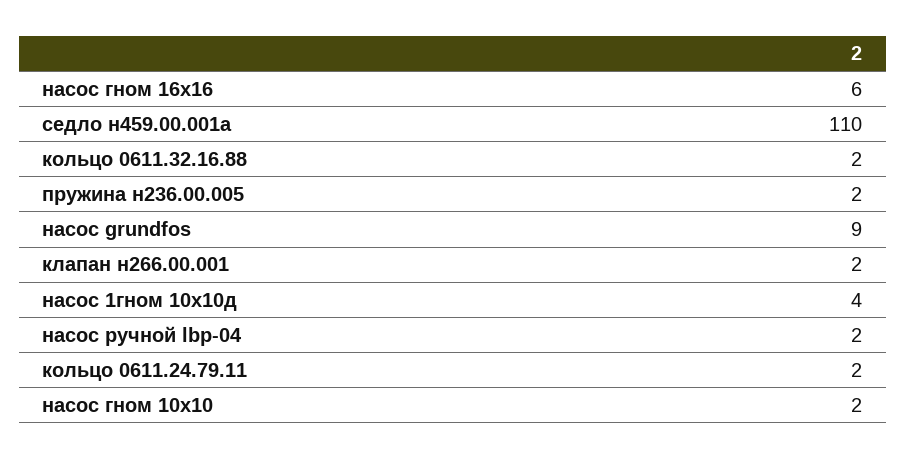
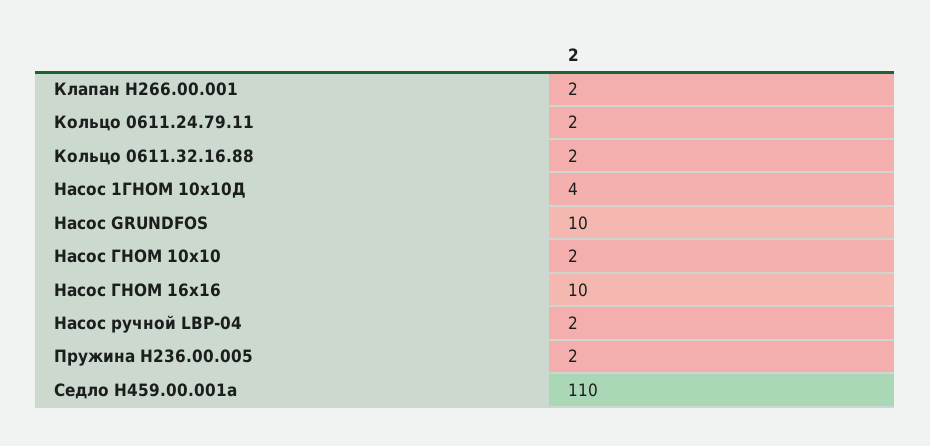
  {
-   "насос гном 16х16": 6,
+   "насос гном 16х16": 10,
    "седло н459.00.001а": 110,
    "кольцо 0611.32.16.88": 2,
    "пружина н236.00.005": 2,
-   "насос grundfos": 9,
+   "насос grundfos": 10,
    "клапан н266.00.001": 2,
    "насос 1гном 10х10д": 4,
    "насос ручной lbp-04": 2,
    "кольцо 0611.24.79.11": 2,
    "насос гном 10х10": 2
  }

